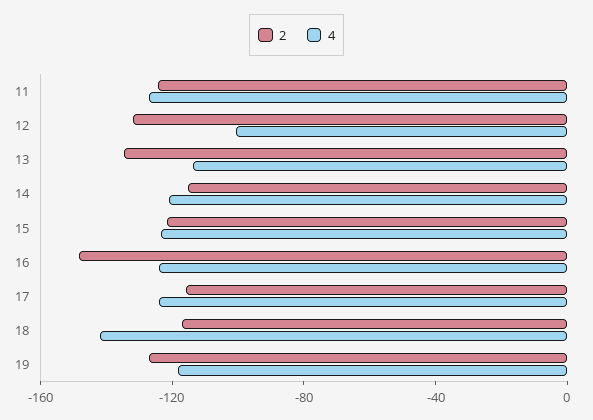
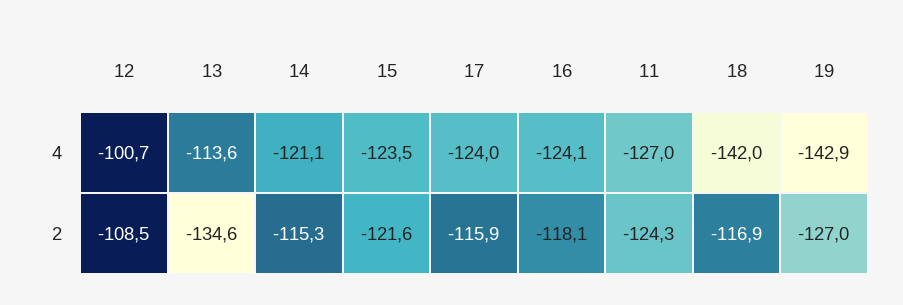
  {
    "2": {
      "11": -124.3,
-     "12": -130,
+     "12": -108.5,
      "13": -134.6,
      "14": -115.3,
      "15": -121.6,
-     "16": -150,
+     "16": -118.1,
      "17": -115.9,
      "18": -116.9,
      "19": -127
    },
    "4": {
      "11": -127,
      "12": -100.7,
      "13": -113.6,
      "14": -121.1,
      "15": -123.5,
      "16": -124.1,
      "17": -124,
      "18": -142,
-     "19": -120
+     "19": -142.9
    }
  }

